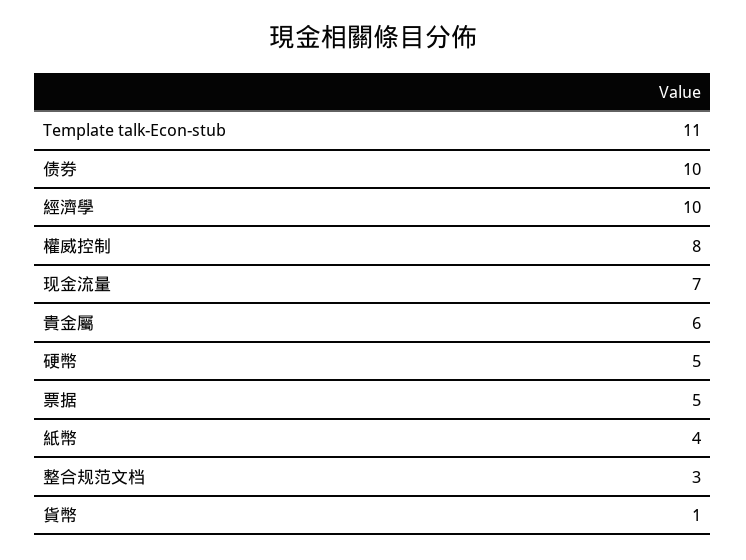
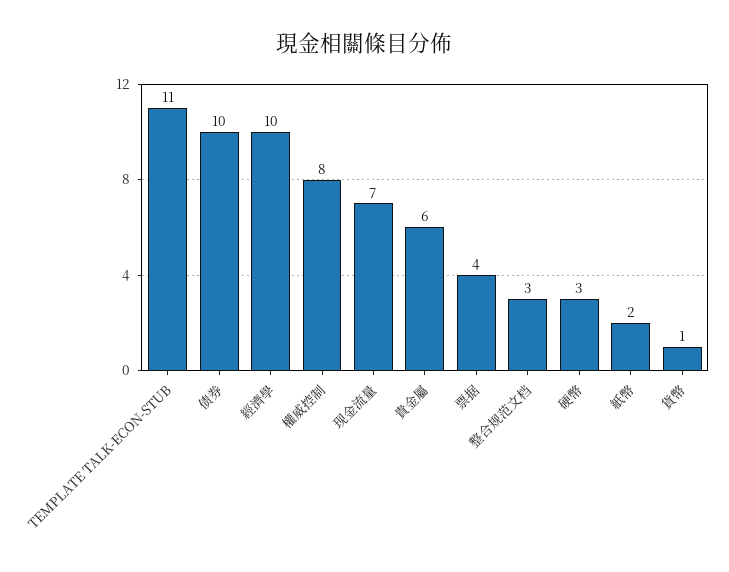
  {
    "Template talk-Econ-stub": 11,
    "债券": 10,
    "經濟學": 10,
    "權威控制": 8,
    "现金流量": 7,
    "貴金屬": 6,
-   "硬幣": 5,
+   "硬幣": 3,
-   "票据": 5,
+   "票据": 4,
-   "紙幣": 4,
+   "紙幣": 2,
    "整合规范文档": 3,
    "貨幣": 1
  }

